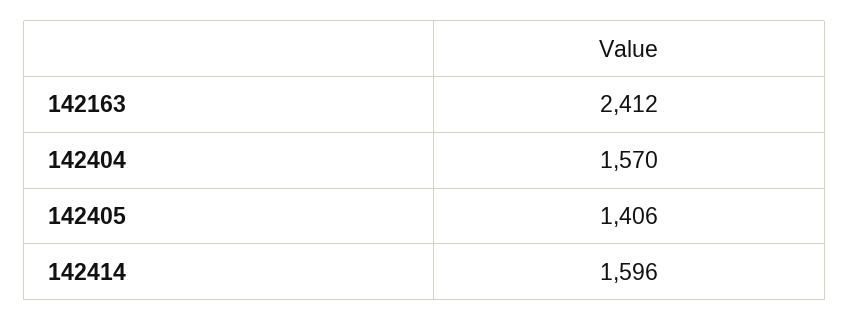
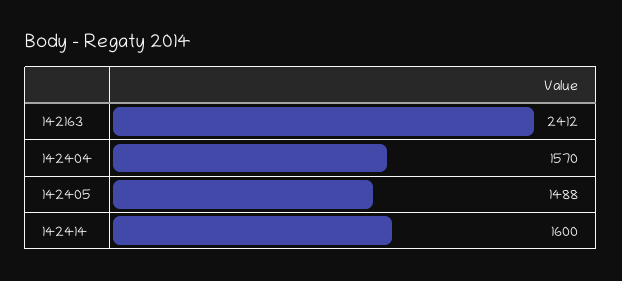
  {
    "142163": 2412,
    "142404": 1570,
-   "142405": 1406,
+   "142405": 1488,
-   "142414": 1596
+   "142414": 1600
  }

